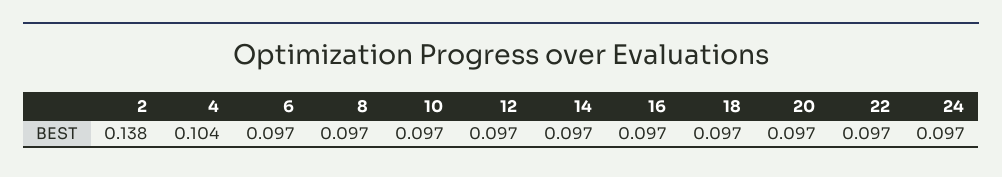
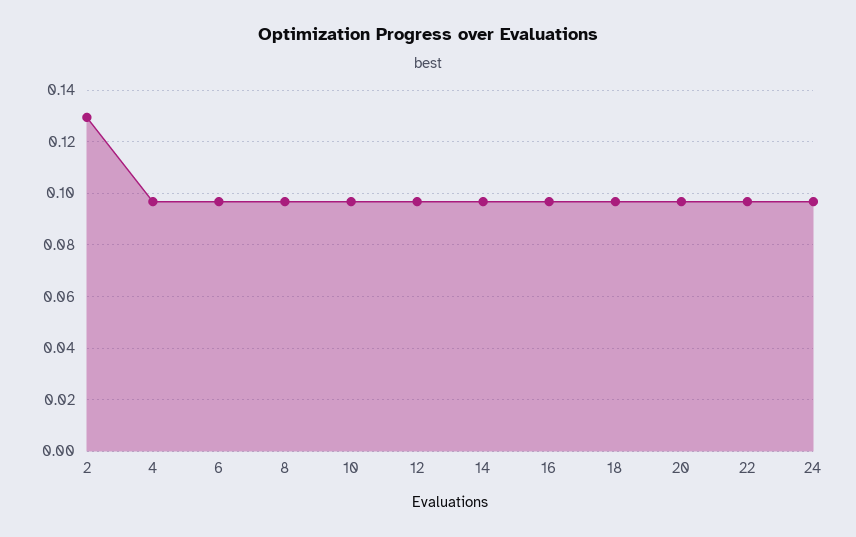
  {
-   "2": 0.138,
+   "2": 0.13,
-   "4": 0.104,
+   "4": 0.0975,
    "6": 0.097,
    "8": 0.097,
    "10": 0.097,
    "12": 0.097,
    "14": 0.097,
    "16": 0.097,
    "18": 0.097,
    "20": 0.097,
    "22": 0.097,
    "24": 0.097
  }

